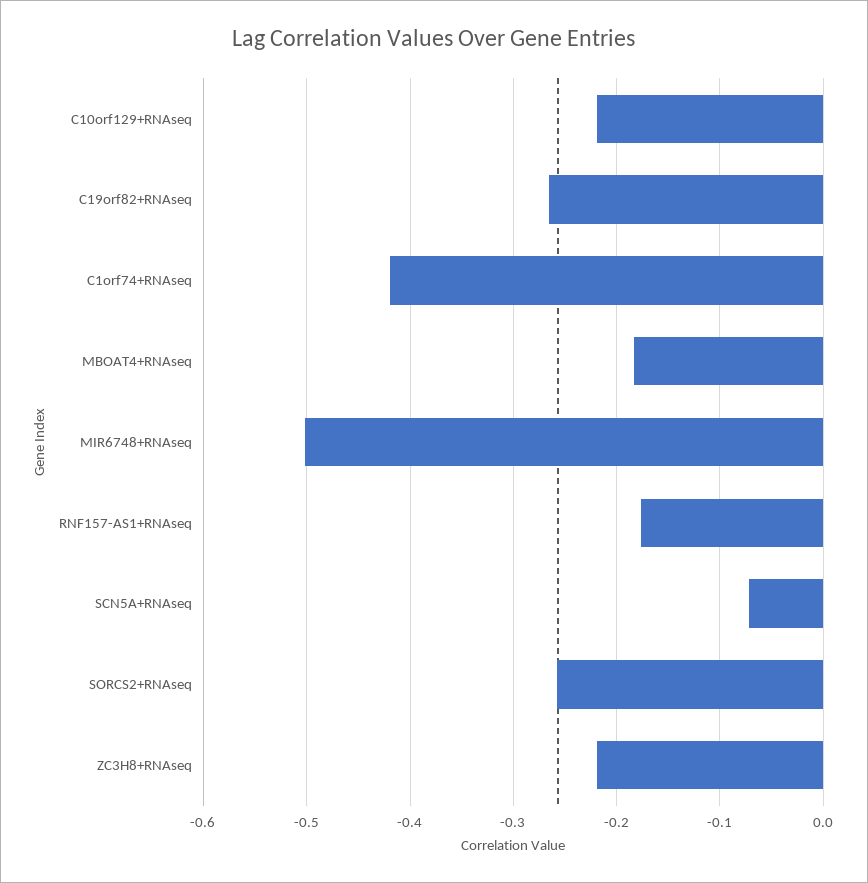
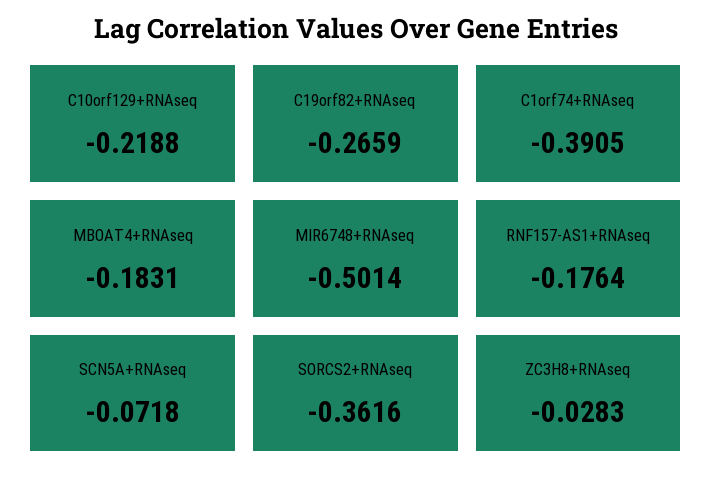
  {
    "C10orf129+RNAseq": -0.2188,
    "C19orf82+RNAseq": -0.2659,
-   "C1orf74+RNAseq": -0.42,
+   "C1orf74+RNAseq": -0.3905,
    "MBOAT4+RNAseq": -0.1831,
    "MIR6748+RNAseq": -0.5014,
    "RNF157-AS1+RNAseq": -0.1764,
    "SCN5A+RNAseq": -0.0718,
-   "SORCS2+RNAseq": -0.26,
+   "SORCS2+RNAseq": -0.3616,
-   "ZC3H8+RNAseq": -0.22
+   "ZC3H8+RNAseq": -0.0283
  }

